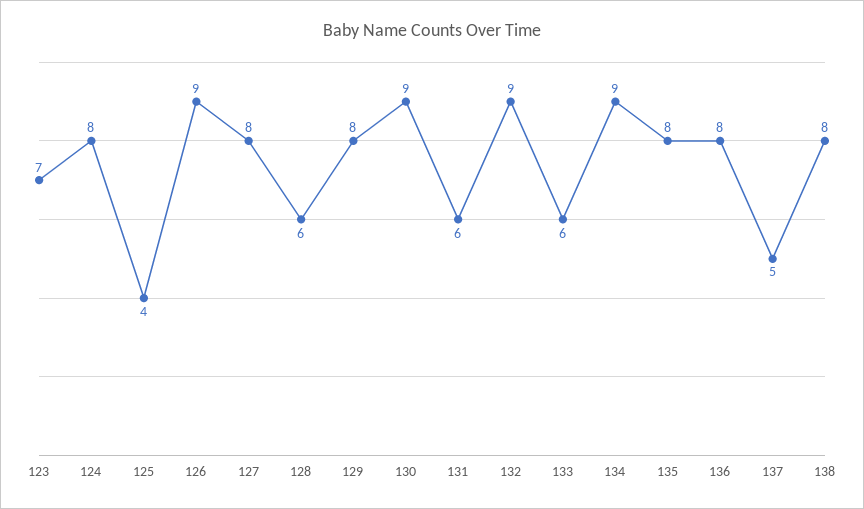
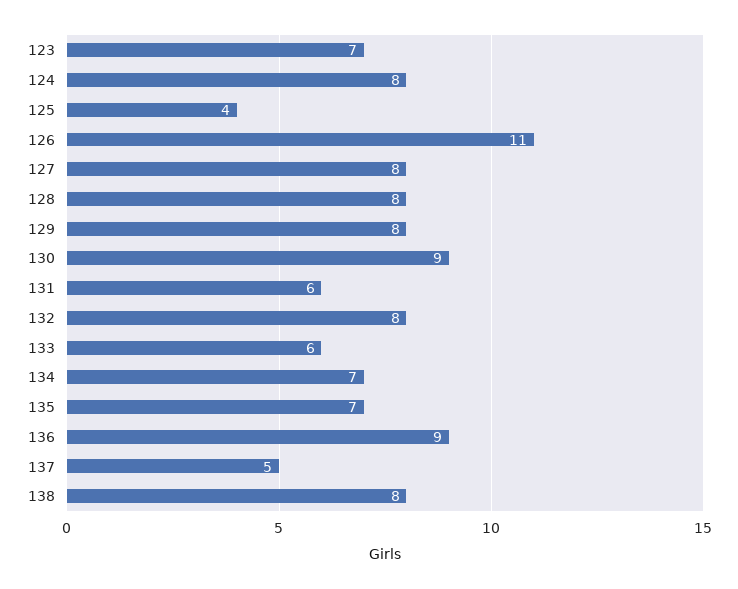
  {
    "123": 7,
    "124": 8,
    "125": 4,
-   "126": 9,
+   "126": 11,
    "127": 8,
-   "128": 6,
+   "128": 8,
    "129": 8,
    "130": 9,
    "131": 6,
-   "132": 9,
+   "132": 8,
    "133": 6,
-   "134": 9,
+   "134": 7,
-   "135": 8,
+   "135": 7,
-   "136": 8,
+   "136": 9,
    "137": 5,
    "138": 8
  }

